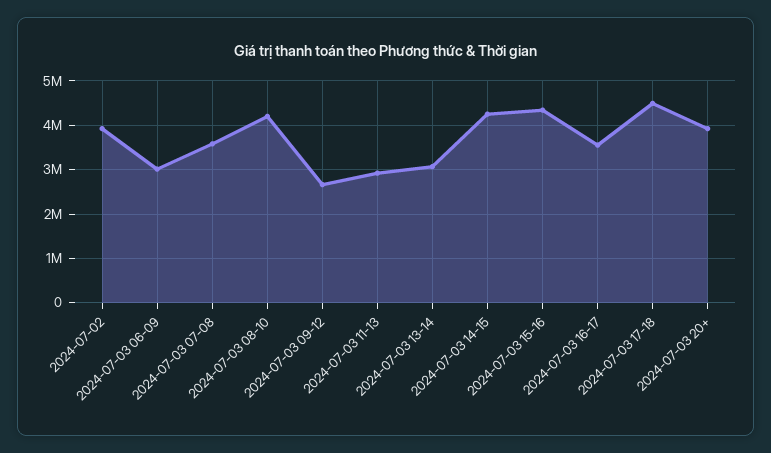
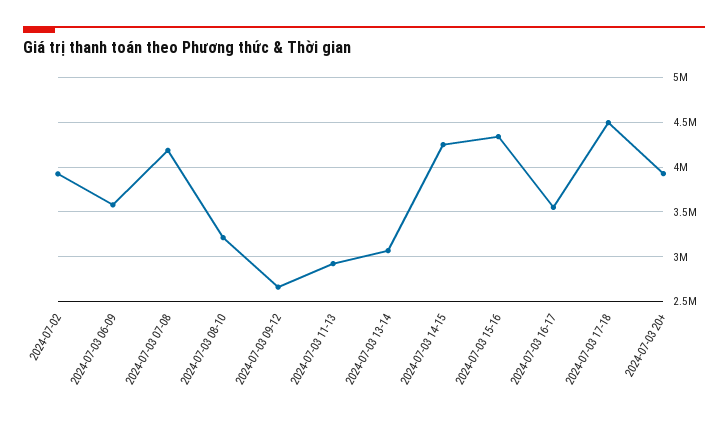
  {
    "2024-07-02": 3900000,
-   "2024-07-03 06-09": 3000000,
+   "2024-07-03 06-09": 3600000,
-   "2024-07-03 07-08": 3600000,
+   "2024-07-03 07-08": 4200000,
-   "2024-07-03 08-10": 4200000,
+   "2024-07-03 08-10": 3200000,
    "2024-07-03 09-12": 2700000,
    "2024-07-03 11-13": 2900000,
    "2024-07-03 13-14": 3100000,
    "2024-07-03 14-15": 4300000,
    "2024-07-03 15-16": 4300000,
    "2024-07-03 16-17": 3600000,
    "2024-07-03 17-18": 4500000,
    "2024-07-03 20+": 3900000
  }

